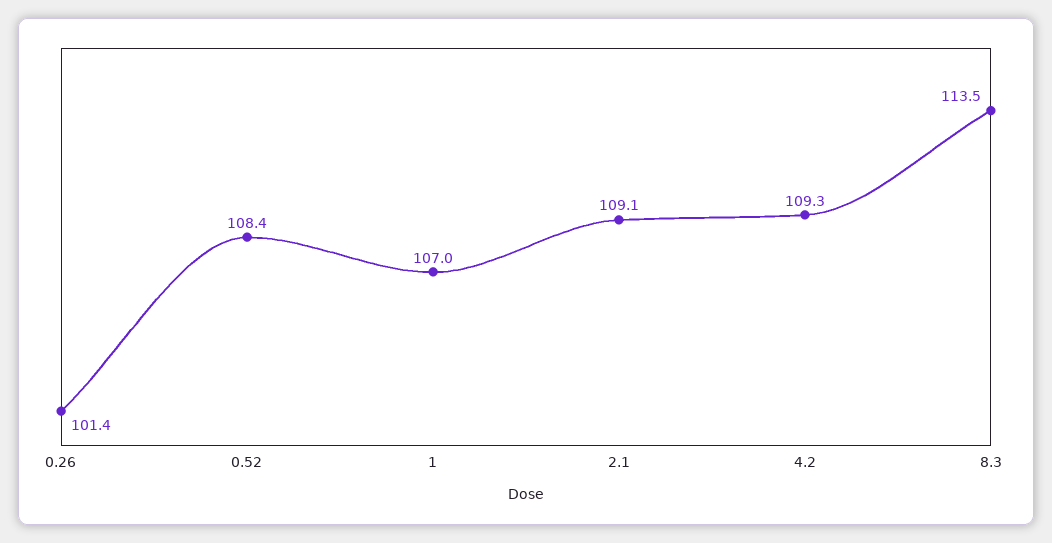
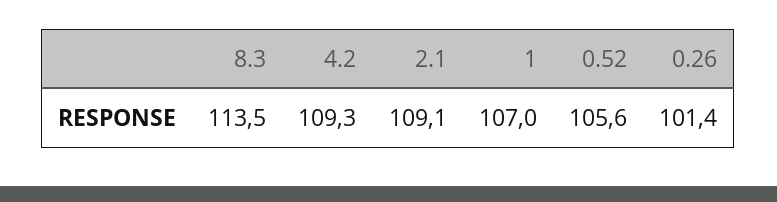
  {
    "0.26": 101.4,
-   "0.52": 108.4,
+   "0.52": 105.6,
    "1": 107,
    "2.1": 109.1,
    "4.2": 109.3,
    "8.3": 113.5
  }

